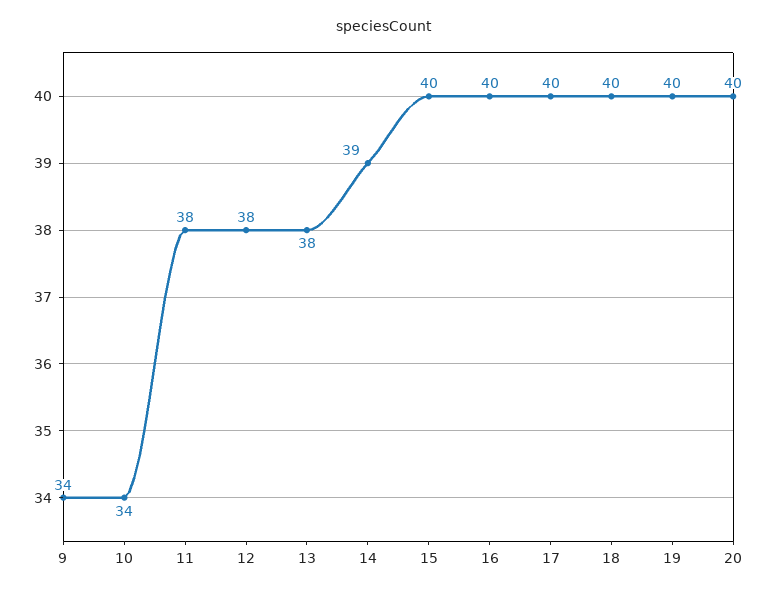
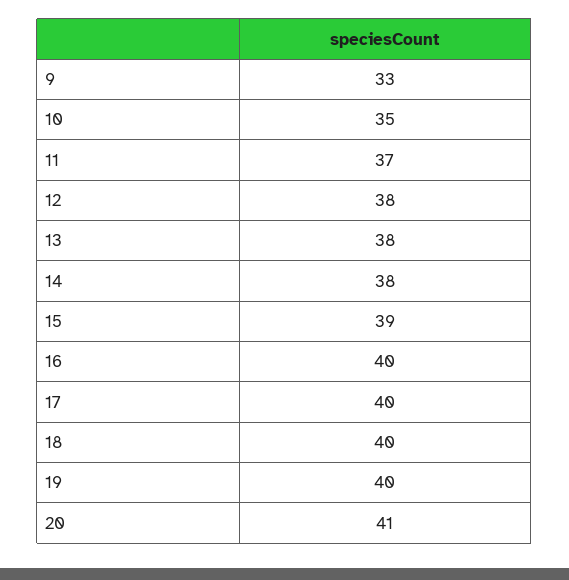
  {
-   "9": 34,
+   "9": 33,
-   "10": 34,
+   "10": 35,
-   "11": 38,
+   "11": 37,
    "12": 38,
    "13": 38,
-   "14": 39,
+   "14": 38,
-   "15": 40,
+   "15": 39,
    "16": 40,
    "17": 40,
    "18": 40,
    "19": 40,
-   "20": 40
+   "20": 41
  }

